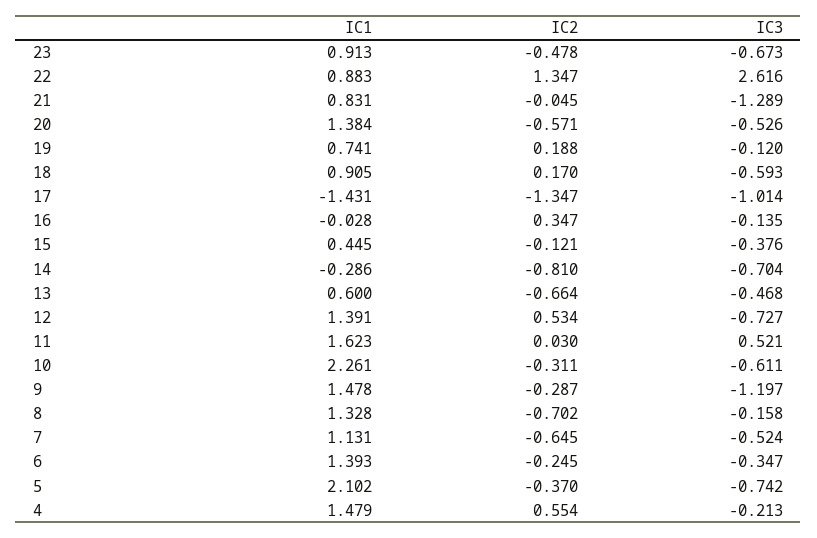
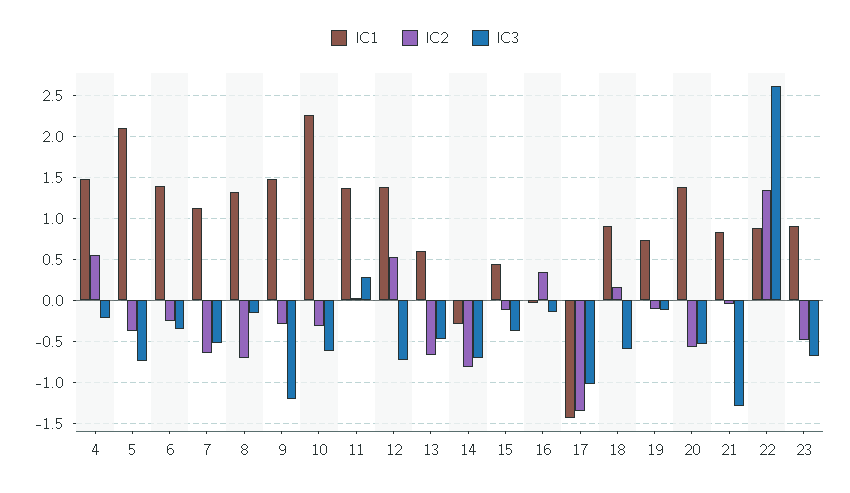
  {
    "IC1": {
      "23": 0.913,
      "22": 0.883,
      "21": 0.831,
      "20": 1.384,
      "19": 0.741,
      "18": 0.905,
      "17": -1.431,
      "16": -0.028,
      "15": 0.445,
      "14": -0.286,
      "13": 0.6,
      "12": 1.391,
-     "11": 1.623,
+     "11": 1.4,
      "10": 2.261,
      "9": 1.478,
      "8": 1.328,
      "7": 1.131,
      "6": 1.393,
      "5": 2.102,
      "4": 1.479
    },
    "IC2": {
      "23": -0.478,
      "22": 1.347,
      "21": -0.045,
      "20": -0.571,
-     "19": 0.188,
+     "19": -0.1,
      "18": 0.17,
      "17": -1.347,
      "16": 0.347,
      "15": -0.121,
      "14": -0.81,
      "13": -0.664,
      "12": 0.534,
      "11": 0.03,
      "10": -0.311,
      "9": -0.287,
      "8": -0.702,
      "7": -0.645,
      "6": -0.245,
      "5": -0.37,
      "4": 0.554
    },
    "IC3": {
      "23": -0.673,
      "22": 2.616,
      "21": -1.289,
      "20": -0.526,
      "19": -0.12,
      "18": -0.593,
      "17": -1.014,
      "16": -0.135,
      "15": -0.376,
      "14": -0.704,
      "13": -0.468,
      "12": -0.727,
-     "11": 0.521,
+     "11": 0.3,
      "10": -0.611,
      "9": -1.197,
      "8": -0.158,
      "7": -0.524,
      "6": -0.347,
      "5": -0.742,
      "4": -0.213
    }
  }

